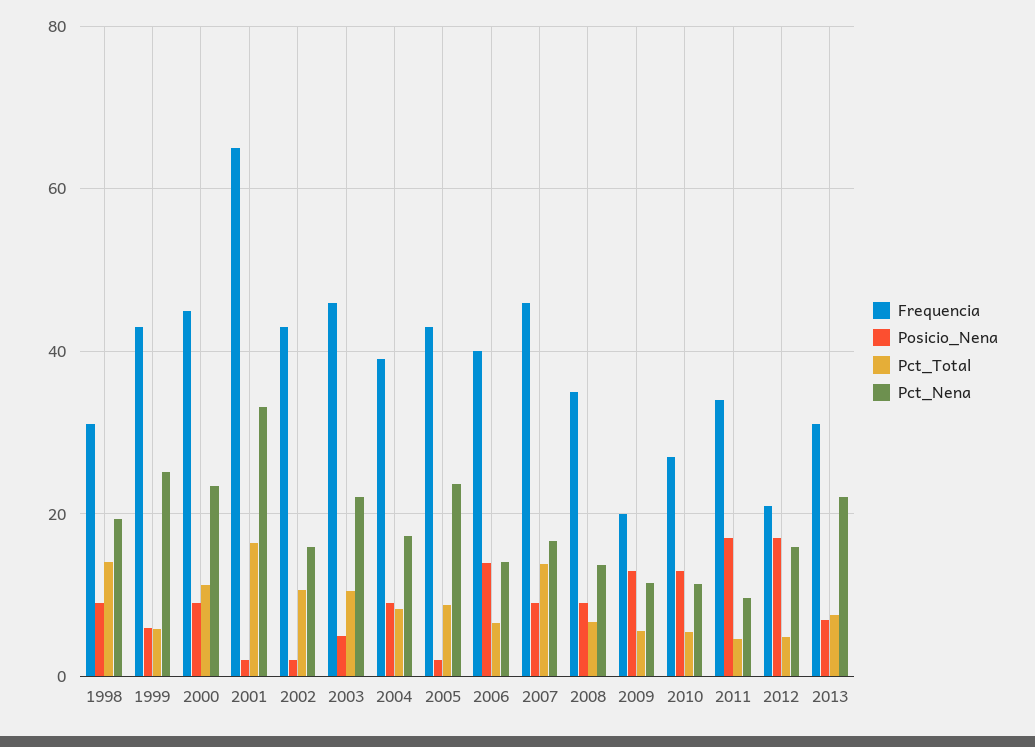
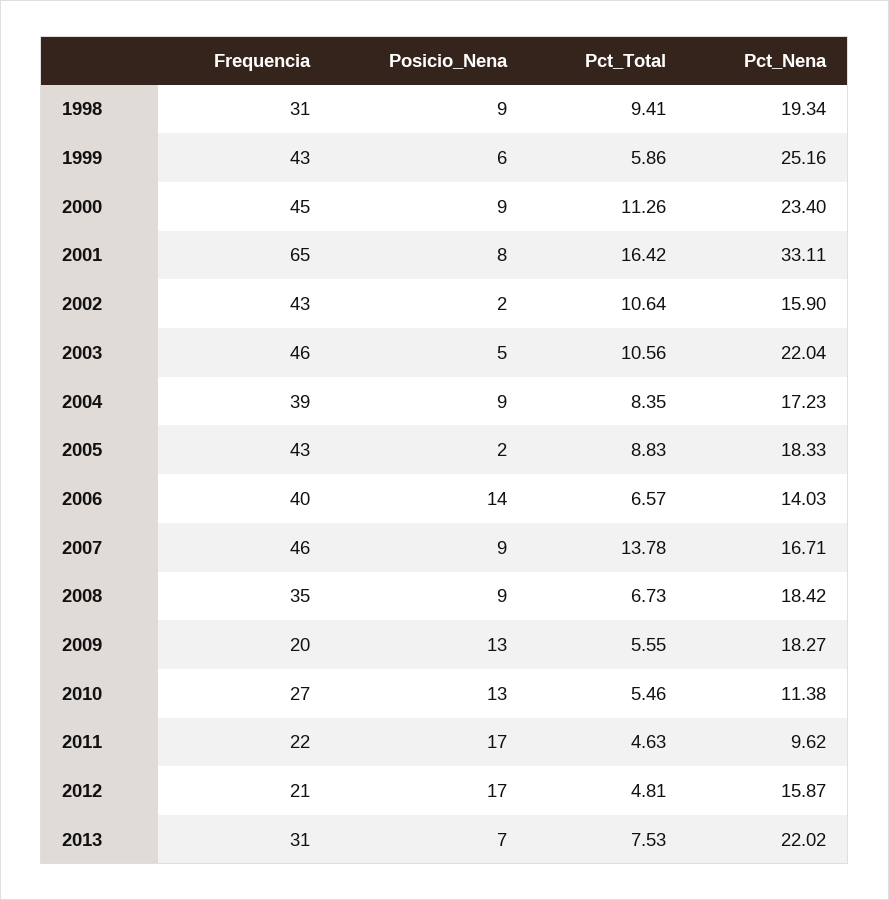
  {
    "Frequencia": {
      "1998": 31,
      "1999": 43,
      "2000": 45,
      "2001": 65,
      "2002": 43,
      "2003": 46,
      "2004": 39,
      "2005": 43,
      "2006": 40,
      "2007": 46,
      "2008": 35,
      "2009": 20,
      "2010": 27,
-     "2011": 34,
+     "2011": 22,
      "2012": 21,
      "2013": 31
    },
    "Posicio_Nena": {
      "1998": 9,
      "1999": 6,
      "2000": 9,
-     "2001": 2,
+     "2001": 8,
      "2002": 2,
      "2003": 5,
      "2004": 9,
      "2005": 2,
      "2006": 14,
      "2007": 9,
      "2008": 9,
      "2009": 13,
      "2010": 13,
      "2011": 17,
      "2012": 17,
      "2013": 7
    },
    "Pct_Total": {
-     "1998": 14,
+     "1998": 9.41,
      "1999": 5.86,
      "2000": 11.26,
      "2001": 16.42,
      "2002": 10.64,
      "2003": 10.56,
      "2004": 8.35,
      "2005": 8.83,
      "2006": 6.57,
      "2007": 13.78,
      "2008": 6.73,
      "2009": 5.55,
      "2010": 5.46,
      "2011": 4.63,
      "2012": 4.81,
      "2013": 7.53
    },
    "Pct_Nena": {
      "1998": 19.34,
      "1999": 25.16,
      "2000": 23.4,
      "2001": 33.11,
      "2002": 15.9,
      "2003": 22.04,
      "2004": 17.23,
-     "2005": 24,
+     "2005": 18.33,
      "2006": 14.03,
      "2007": 16.71,
-     "2008": 14,
+     "2008": 18.42,
-     "2009": 12,
+     "2009": 18.27,
      "2010": 11.38,
      "2011": 9.62,
      "2012": 15.87,
      "2013": 22.02
    }
  }

